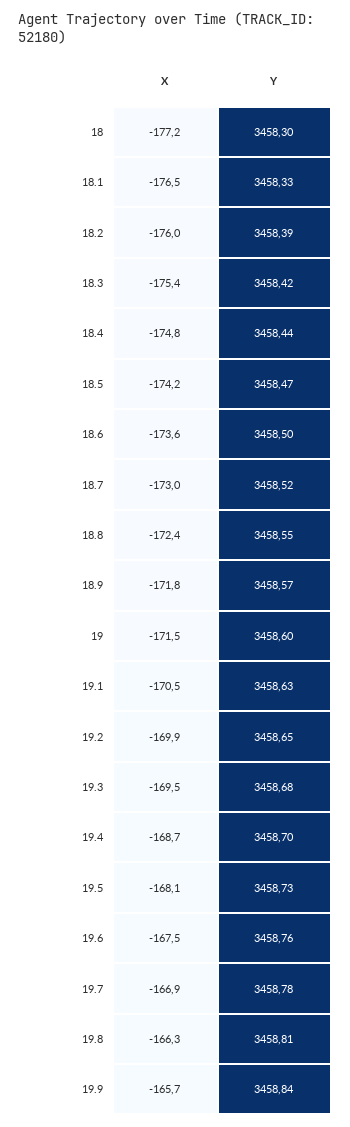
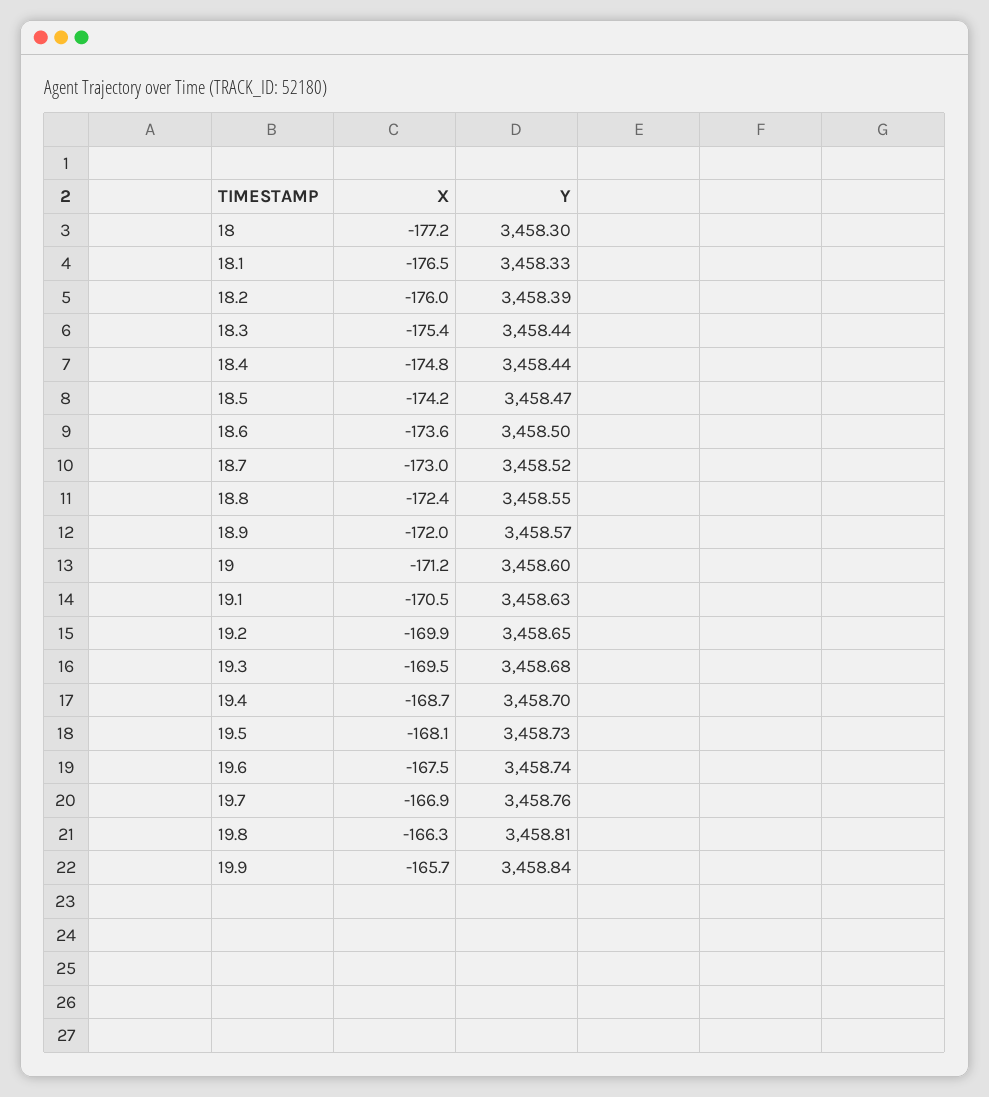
  {
    "X": {
      "18": -177.2,
      "18.1": -176.5,
      "18.2": -176,
      "18.3": -175.4,
      "18.4": -174.8,
      "18.5": -174.2,
      "18.6": -173.6,
      "18.7": -173,
      "18.8": -172.4,
-     "18.9": -171.8,
+     "18.9": -172,
-     "19": -171.5,
+     "19": -171.2,
      "19.1": -170.5,
      "19.2": -169.9,
      "19.3": -169.5,
      "19.4": -168.7,
      "19.5": -168.1,
      "19.6": -167.5,
      "19.7": -166.9,
      "19.8": -166.3,
      "19.9": -165.7
    },
    "Y": {
      "18": 3458.3,
      "18.1": 3458.33,
      "18.2": 3458.39,
-     "18.3": 3458.42,
+     "18.3": 3458.44,
      "18.4": 3458.44,
      "18.5": 3458.47,
      "18.6": 3458.5,
      "18.7": 3458.52,
      "18.8": 3458.55,
      "18.9": 3458.57,
      "19": 3458.6,
      "19.1": 3458.63,
      "19.2": 3458.65,
      "19.3": 3458.68,
      "19.4": 3458.7,
      "19.5": 3458.73,
-     "19.6": 3458.76,
+     "19.6": 3458.74,
-     "19.7": 3458.78,
+     "19.7": 3458.76,
      "19.8": 3458.81,
      "19.9": 3458.84
    }
  }

